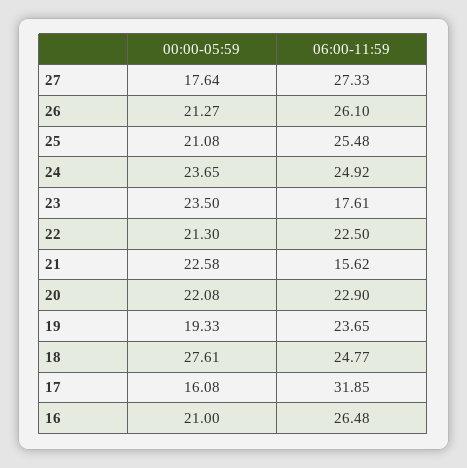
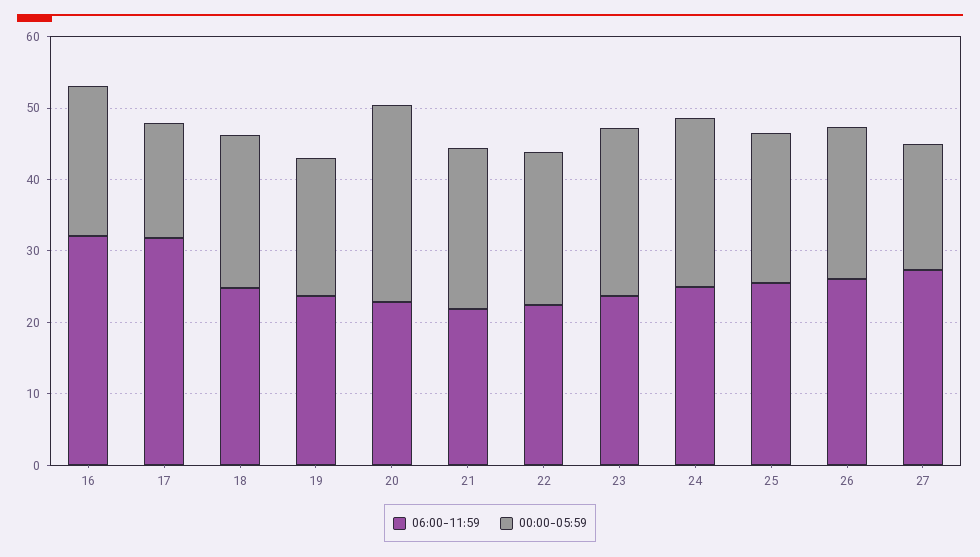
  {
    "00:00-05:59": {
      "27": 17.64,
      "26": 21.27,
      "25": 21.08,
      "24": 23.65,
      "23": 23.5,
      "22": 21.3,
      "21": 22.58,
-     "20": 22.08,
+     "20": 28,
      "19": 19.33,
-     "18": 27.61,
+     "18": 22,
      "17": 16.08,
      "16": 21
    },
    "06:00-11:59": {
      "27": 27.33,
      "26": 26.1,
      "25": 25.48,
      "24": 24.92,
-     "23": 17.61,
+     "23": 24,
      "22": 22.5,
-     "21": 15.62,
+     "21": 22,
      "20": 22.9,
      "19": 23.65,
      "18": 24.77,
      "17": 31.85,
-     "16": 26.48
+     "16": 32
    }
  }

